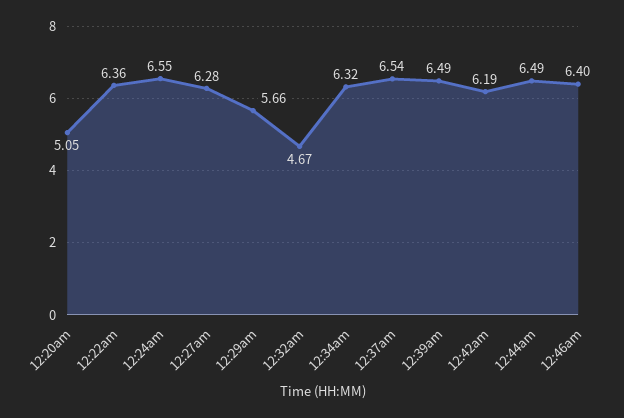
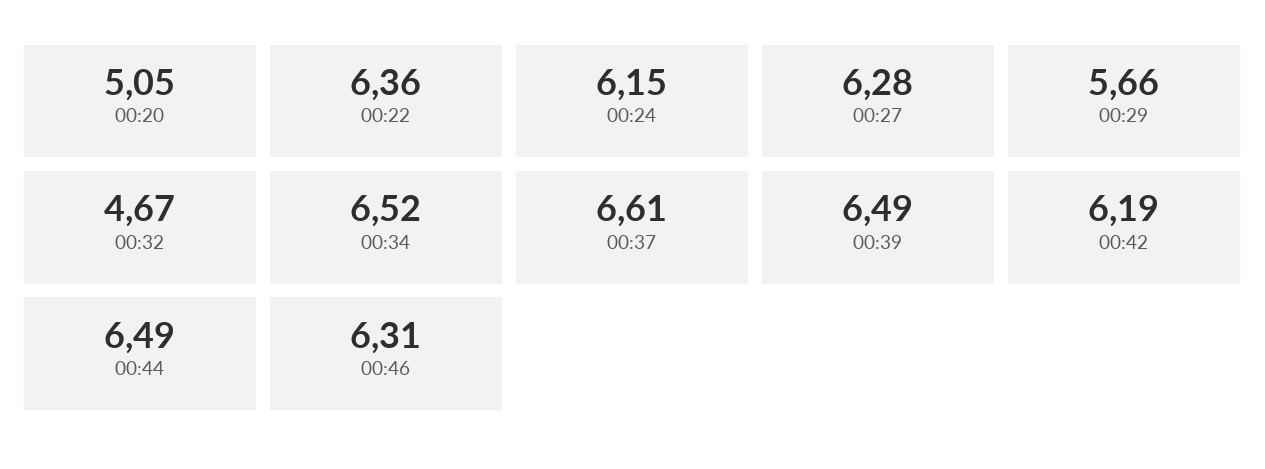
  {
    "12:20am": 5.05,
    "12:22am": 6.36,
-   "12:24am": 6.55,
+   "12:24am": 6.15,
    "12:27am": 6.28,
    "12:29am": 5.66,
    "12:32am": 4.67,
-   "12:34am": 6.32,
+   "12:34am": 6.52,
-   "12:37am": 6.54,
+   "12:37am": 6.61,
    "12:39am": 6.49,
    "12:42am": 6.19,
    "12:44am": 6.49,
-   "12:46am": 6.4
+   "12:46am": 6.31
  }

